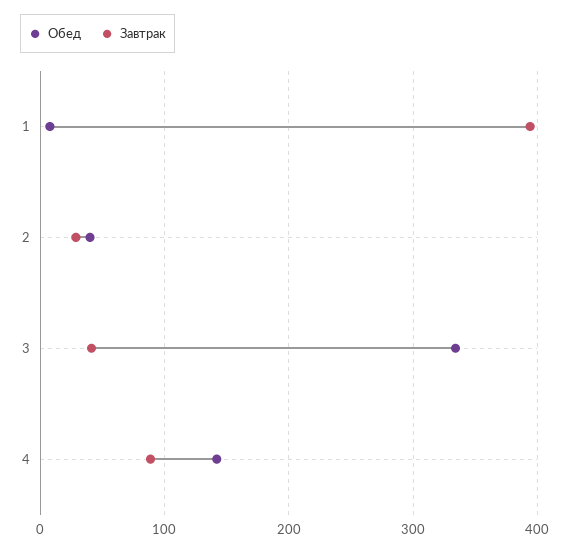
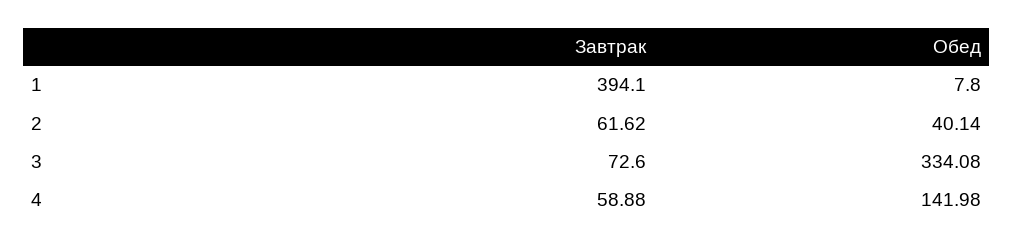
  {
    "Обед": {
      "1": 7.8,
      "2": 40.14,
      "3": 334.08,
      "4": 141.98
    },
    "Завтрак": {
      "1": 394.1,
-     "2": 30,
+     "2": 61.62,
-     "3": 40,
+     "3": 72.6,
-     "4": 90
+     "4": 58.88
    }
  }

